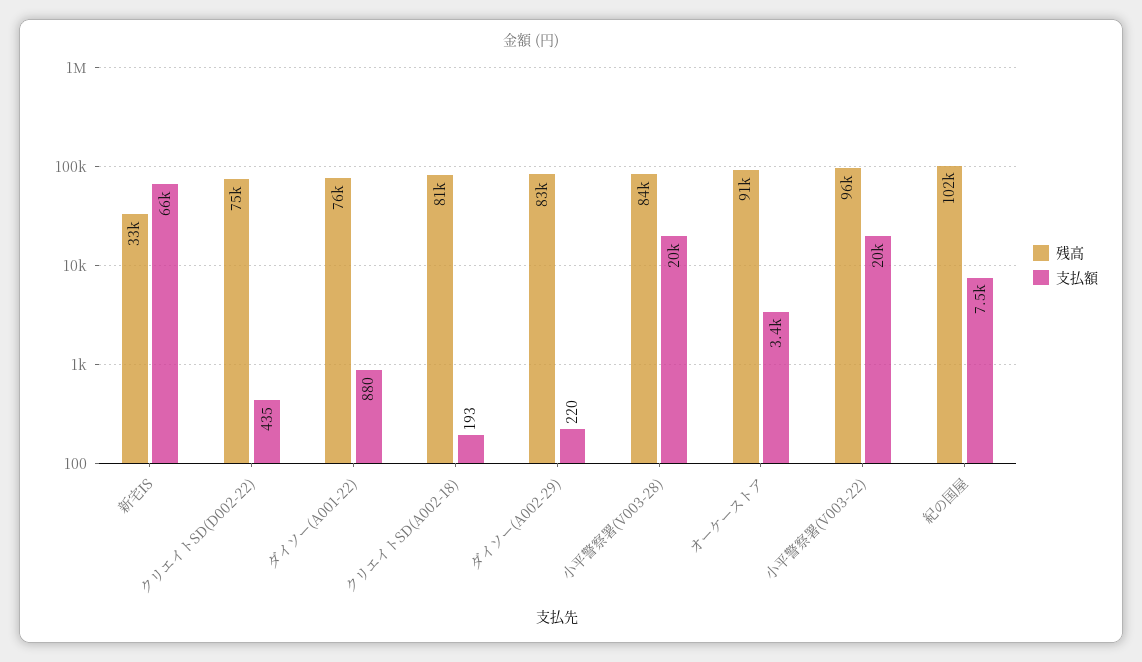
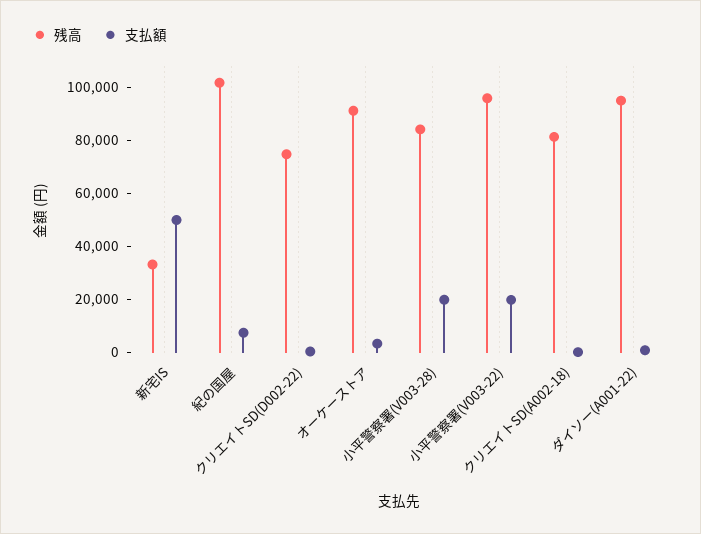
  {
    "残高": {
      "新宅IS": 33000,
      "クリエイトSD(D002-22)": 75000,
-     "ダイソー(A001-22)": 76000,
+     "ダイソー(A001-22)": 95000,
      "クリエイトSD(A002-18)": 81000,
-     "ダイソー(A002-29)": 83000,
      "小平警察署(V003-28)": 84000,
      "オーケーストア": 91000,
      "小平警察署(V003-22)": 96000,
      "紀の国屋": 102000
    },
    "支払額": {
-     "新宅IS": 66000,
+     "新宅IS": 50000,
      "クリエイトSD(D002-22)": 435,
      "ダイソー(A001-22)": 880,
      "クリエイトSD(A002-18)": 193,
-     "ダイソー(A002-29)": 220,
      "小平警察署(V003-28)": 20000,
      "オーケーストア": 3400,
      "小平警察署(V003-22)": 20000,
      "紀の国屋": 7500
    }
  }

